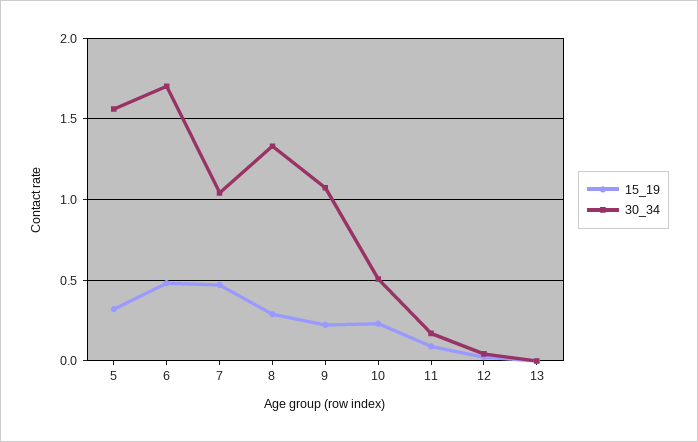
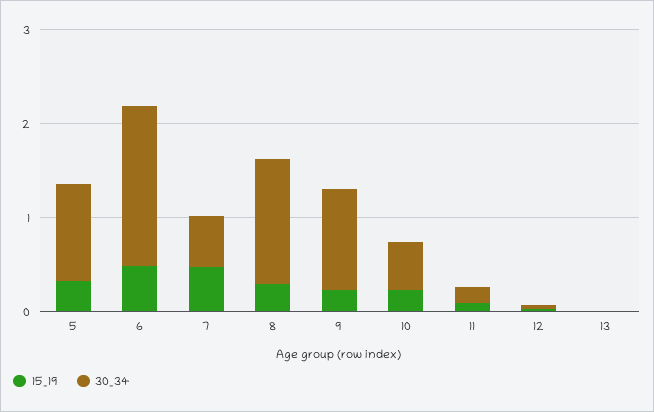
  {
    "15_19": {
      "5": 0.3,
      "6": 0.5,
      "7": 0.45,
      "8": 0.3,
      "9": 0.2,
      "10": 0.25,
      "11": 0.1,
      "12": 0,
      "13": 0
    },
    "30_34": {
-     "5": 1.55,
+     "5": 1,
      "6": 1.7,
-     "7": 1.05,
+     "7": 0.6,
      "8": 1.35,
      "9": 1.05,
      "10": 0.5,
      "11": 0.15,
      "12": 0.05,
      "13": 0
    }
  }

